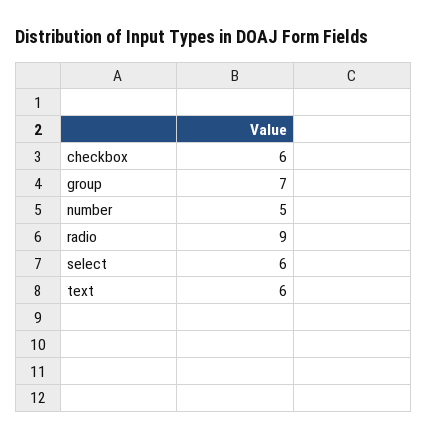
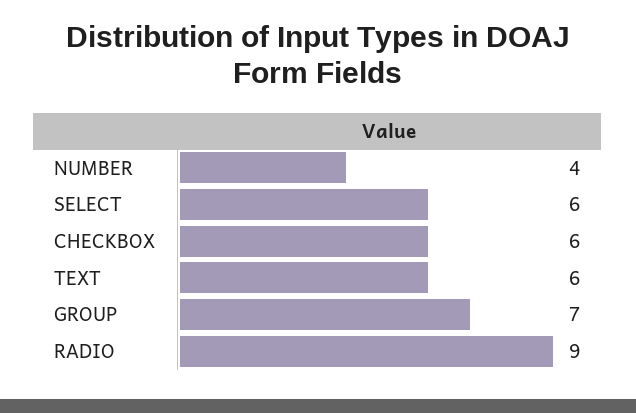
  {
    "checkbox": 6,
    "group": 7,
-   "number": 5,
+   "number": 4,
    "radio": 9,
    "select": 6,
    "text": 6
  }

